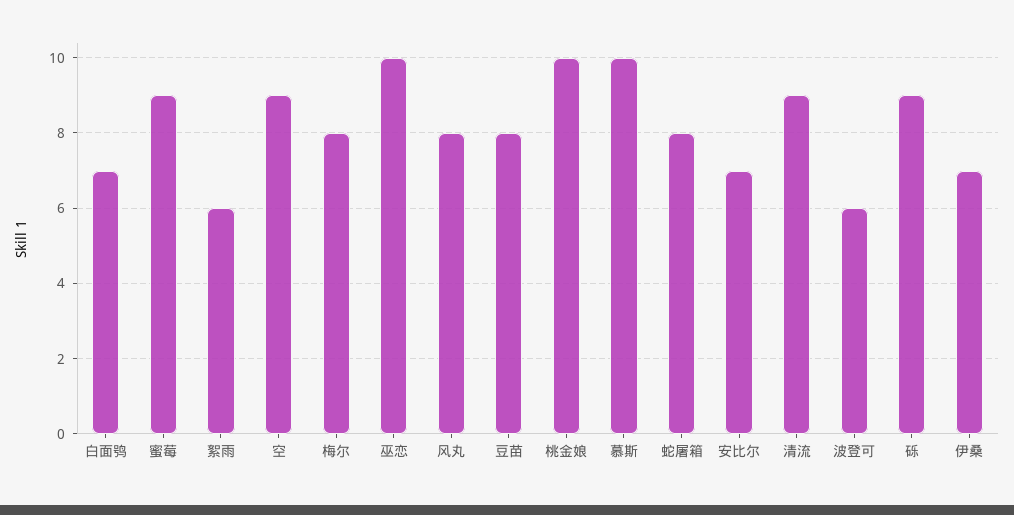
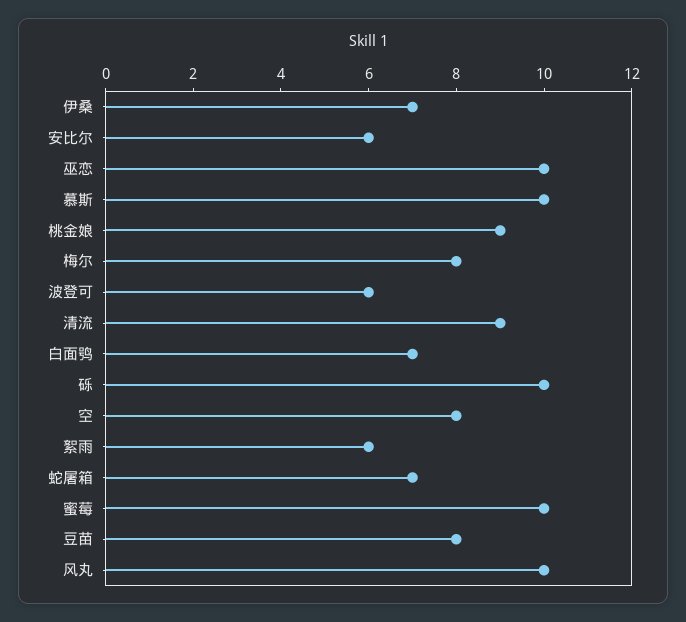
  {
    "白面鸮": 7,
-   "蜜莓": 9,
+   "蜜莓": 10,
    "絮雨": 6,
-   "空": 9,
+   "空": 8,
    "梅尔": 8,
    "巫恋": 10,
-   "风丸": 8,
+   "风丸": 10,
    "豆苗": 8,
-   "桃金娘": 10,
+   "桃金娘": 9,
    "慕斯": 10,
-   "蛇屠箱": 8,
+   "蛇屠箱": 7,
-   "安比尔": 7,
+   "安比尔": 6,
    "清流": 9,
    "波登可": 6,
-   "砾": 9,
+   "砾": 10,
    "伊桑": 7
  }

